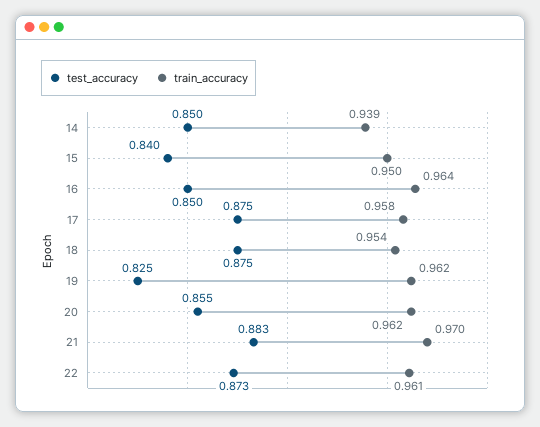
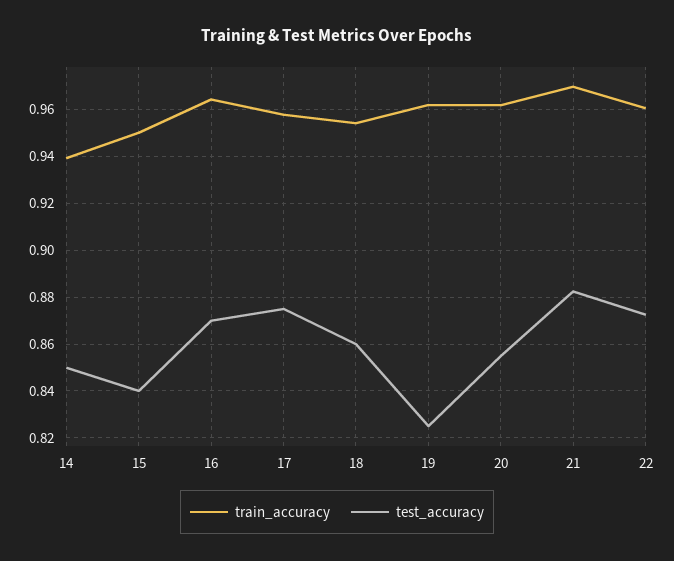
  {
    "test_accuracy": {
      "14": 0.85,
      "15": 0.84,
-     "16": 0.85,
+     "16": 0.87,
      "17": 0.875,
-     "18": 0.875,
+     "18": 0.86,
      "19": 0.825,
      "20": 0.855,
      "21": 0.883,
      "22": 0.873
    },
    "train_accuracy": {
      "14": 0.939,
      "15": 0.95,
      "16": 0.964,
      "17": 0.958,
      "18": 0.954,
      "19": 0.962,
      "20": 0.962,
      "21": 0.97,
      "22": 0.961
    }
  }

